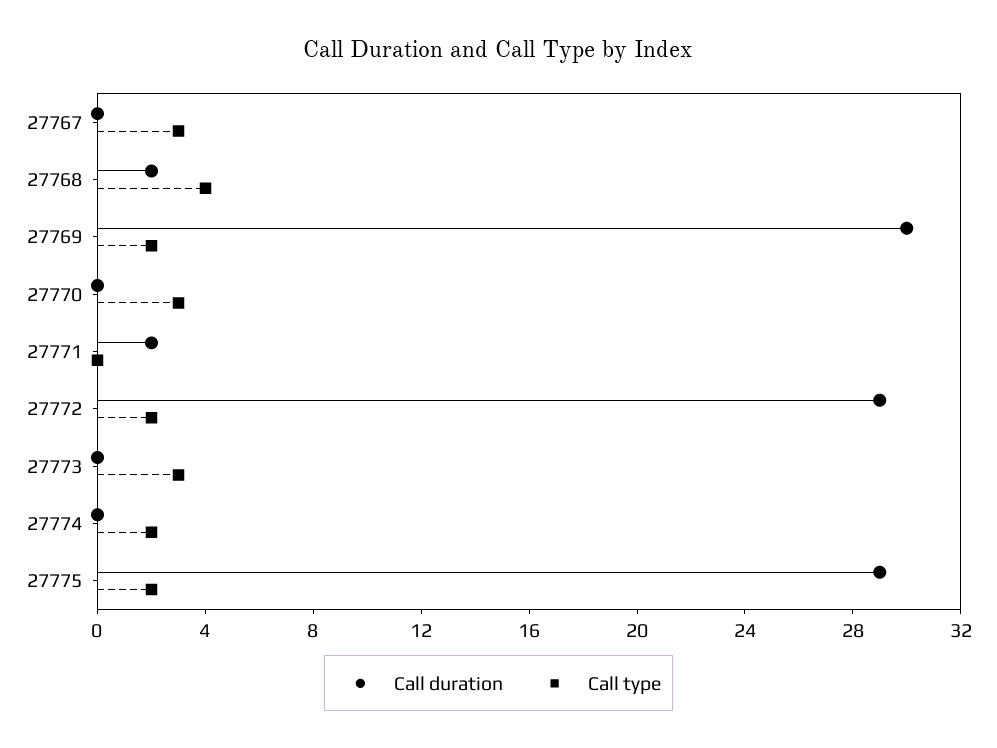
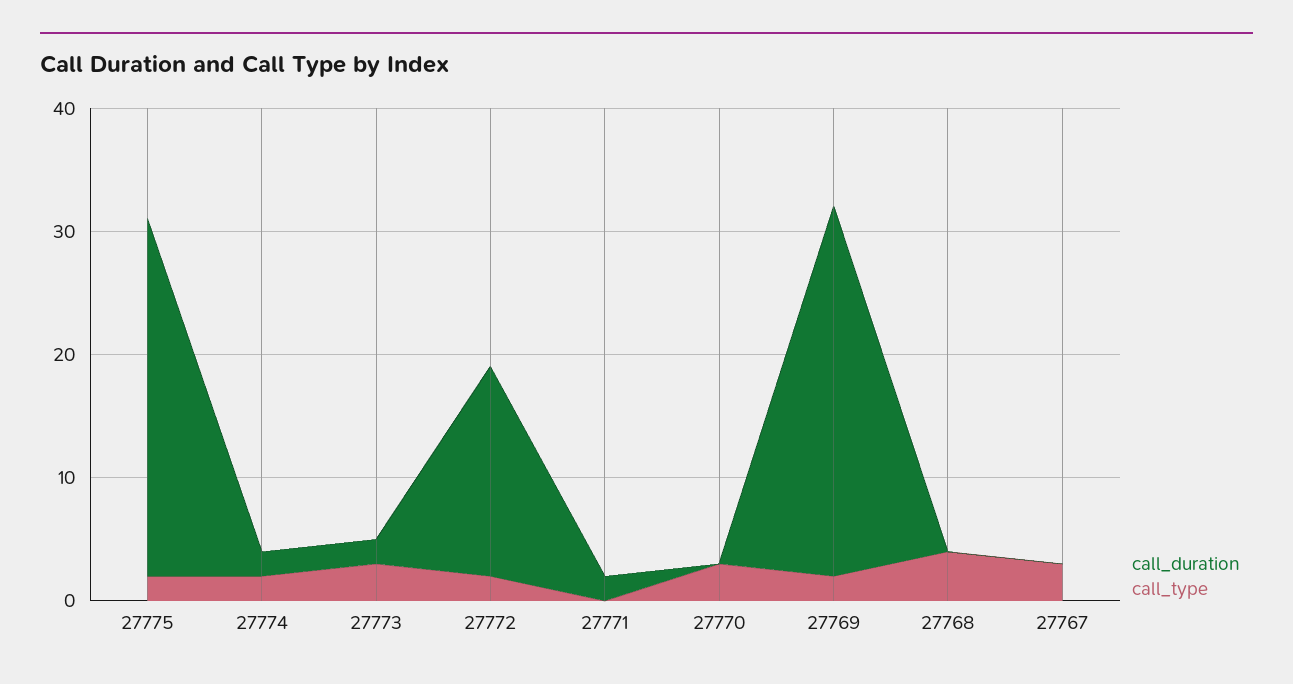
  {
    "Call duration": {
      "27767": 0,
-     "27768": 2,
+     "27768": 0,
      "27769": 30,
      "27770": 0,
      "27771": 2,
-     "27772": 29,
+     "27772": 17,
-     "27773": 0,
+     "27773": 2,
-     "27774": 0,
+     "27774": 2,
      "27775": 29
    },
    "Call type": {
      "27767": 3,
      "27768": 4,
      "27769": 2,
      "27770": 3,
      "27771": 0,
      "27772": 2,
      "27773": 3,
      "27774": 2,
      "27775": 2
    }
  }

